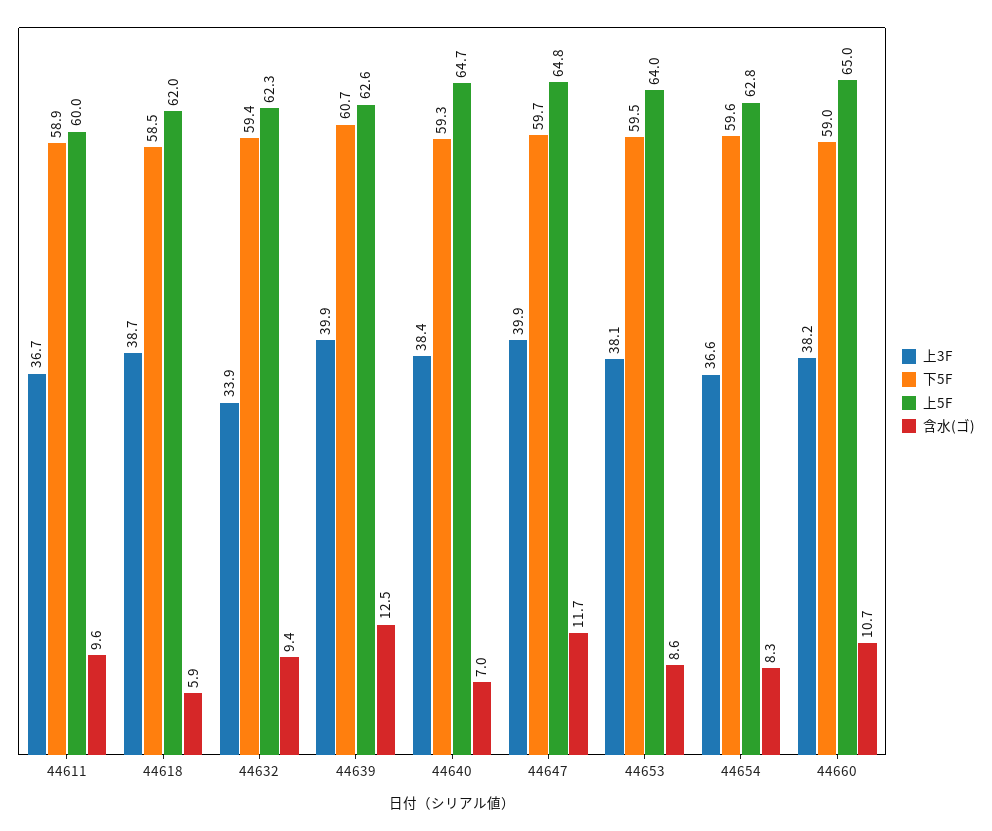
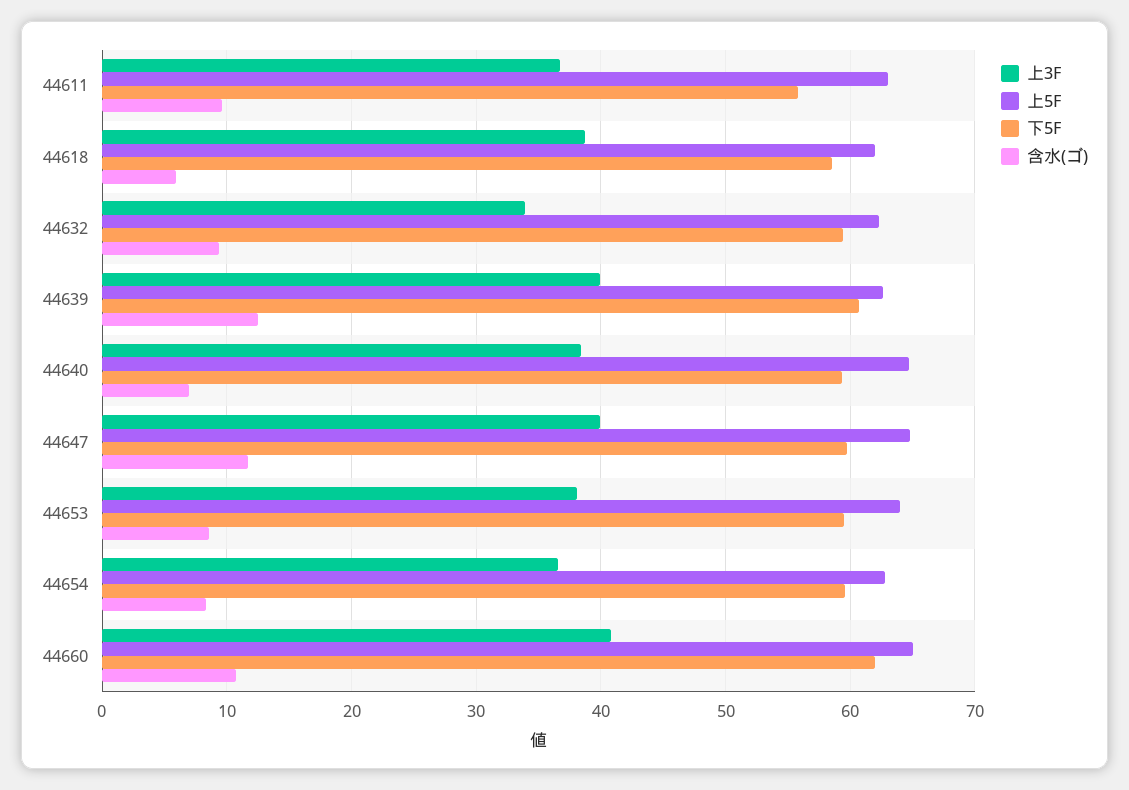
  {
    "上3F": {
      "44611": 36.7,
      "44618": 38.7,
      "44632": 33.9,
      "44639": 39.9,
      "44640": 38.4,
      "44647": 39.9,
      "44653": 38.1,
      "44654": 36.6,
-     "44660": 38.2
+     "44660": 41
    },
    "下5F": {
-     "44611": 58.9,
+     "44611": 56,
      "44618": 58.5,
      "44632": 59.4,
      "44639": 60.7,
      "44640": 59.3,
      "44647": 59.7,
      "44653": 59.5,
      "44654": 59.6,
-     "44660": 59
+     "44660": 62
    },
    "上5F": {
-     "44611": 60,
+     "44611": 63,
      "44618": 62,
      "44632": 62.3,
      "44639": 62.6,
      "44640": 64.7,
      "44647": 64.8,
      "44653": 64,
      "44654": 62.8,
      "44660": 65
    },
    "含水(ゴ)": {
      "44611": 9.6,
      "44618": 5.9,
      "44632": 9.4,
      "44639": 12.5,
      "44640": 7,
      "44647": 11.7,
      "44653": 8.6,
      "44654": 8.3,
      "44660": 10.7
    }
  }

